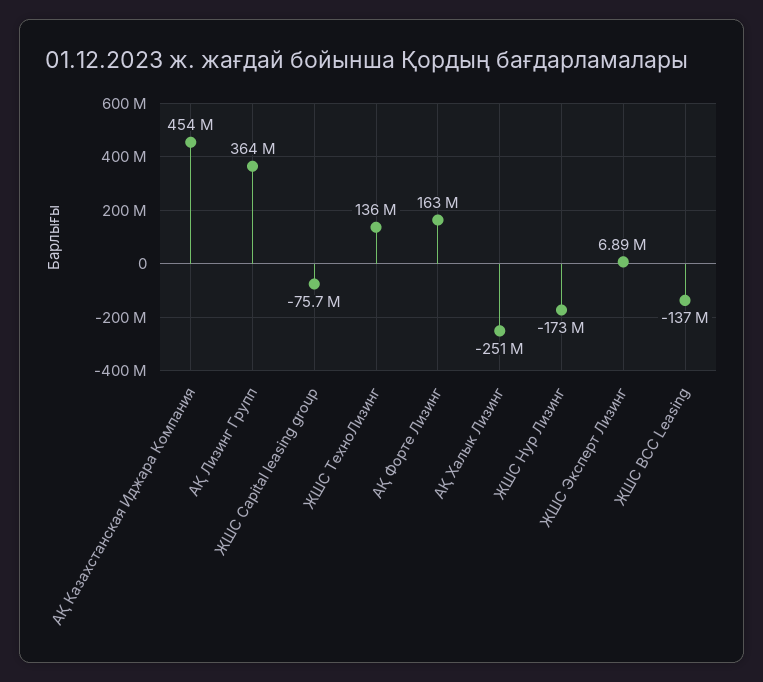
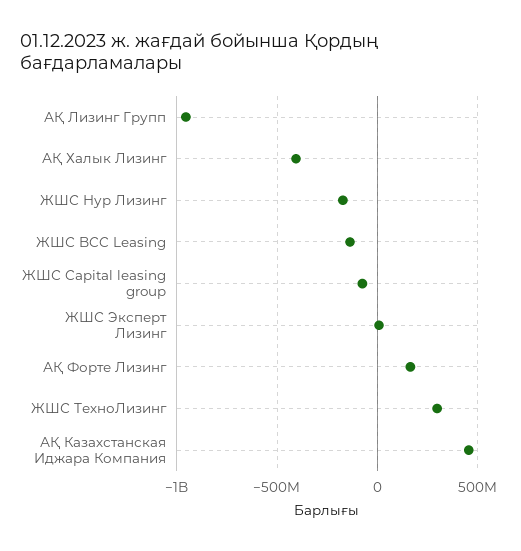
  {
    "АҚ Казахстанская Иджара Компания": 454000000,
-   "АҚ Лизинг Групп": 364000000,
+   "АҚ Лизинг Групп": -950000000,
    "ЖШС Capital leasing group": -75700000,
-   "ЖШС ТехноЛизинг": 136000000,
+   "ЖШС ТехноЛизинг": 300000000,
    "АҚ Форте Лизинг": 163000000,
-   "АҚ Халык Лизинг": -251000000,
+   "АҚ Халык Лизинг": -400000000,
    "ЖШС Нур Лизинг": -173000000,
    "ЖШС Эксперт Лизинг": 6890000,
    "ЖШС BCC Leasing": -137000000
  }

